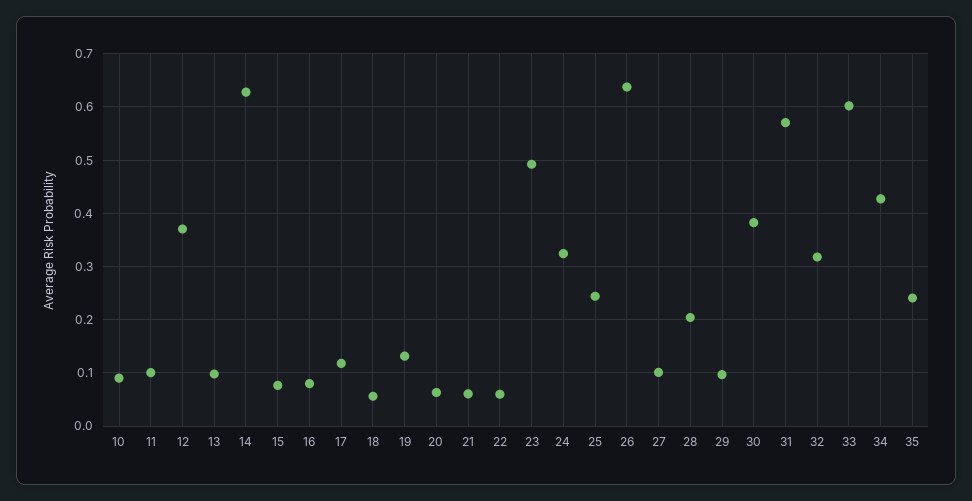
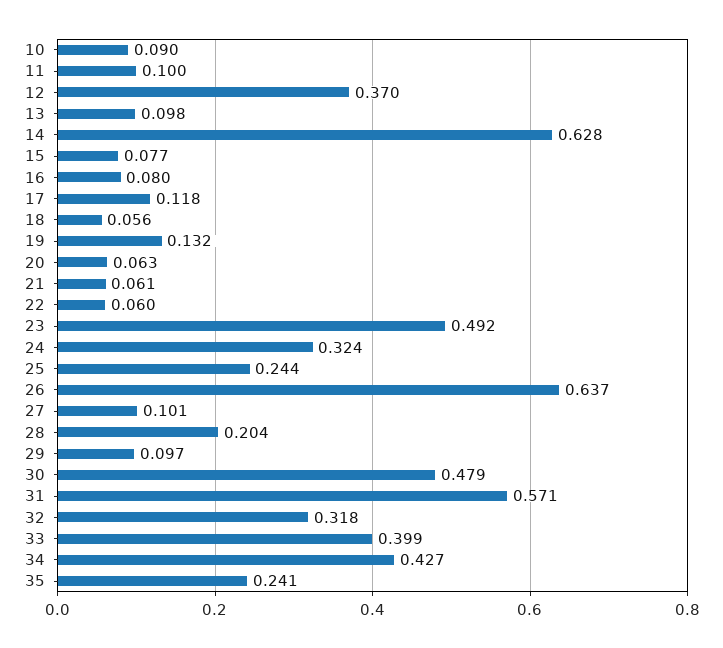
  {
    "10": 0.09,
    "11": 0.1,
    "12": 0.37,
    "13": 0.098,
    "14": 0.628,
    "15": 0.077,
    "16": 0.08,
    "17": 0.118,
    "18": 0.056,
    "19": 0.132,
    "20": 0.063,
    "21": 0.061,
    "22": 0.06,
    "23": 0.492,
    "24": 0.324,
    "25": 0.244,
    "26": 0.637,
    "27": 0.101,
    "28": 0.204,
    "29": 0.097,
-   "30": 0.38,
+   "30": 0.479,
    "31": 0.571,
    "32": 0.318,
-   "33": 0.6,
+   "33": 0.399,
    "34": 0.427,
    "35": 0.241
  }

